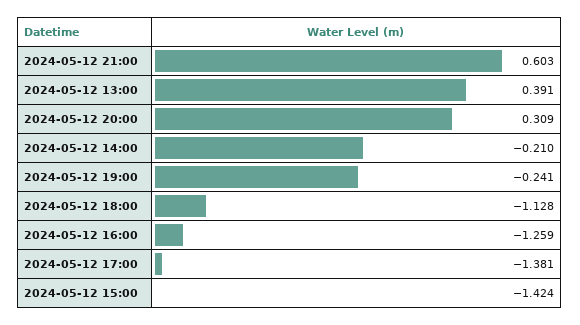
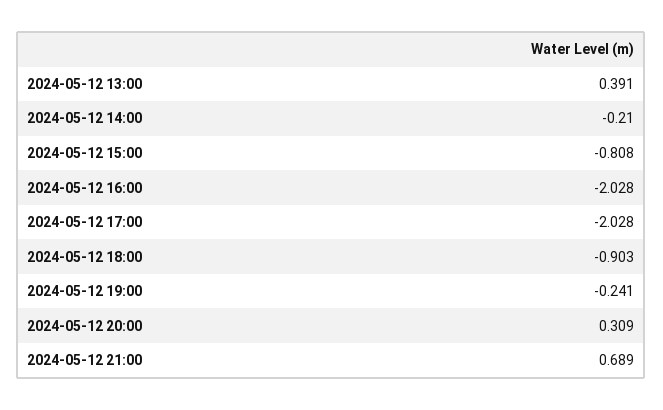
  {
-   "2024-05-12 21:00": 0.603,
+   "2024-05-12 21:00": 0.689,
    "2024-05-12 13:00": 0.391,
    "2024-05-12 20:00": 0.309,
    "2024-05-12 14:00": -0.21,
    "2024-05-12 19:00": -0.241,
-   "2024-05-12 18:00": -1.128,
+   "2024-05-12 18:00": -0.903,
-   "2024-05-12 16:00": -1.259,
+   "2024-05-12 16:00": -2.028,
-   "2024-05-12 17:00": -1.381,
+   "2024-05-12 17:00": -2.028,
-   "2024-05-12 15:00": -1.424
+   "2024-05-12 15:00": -0.808
  }

